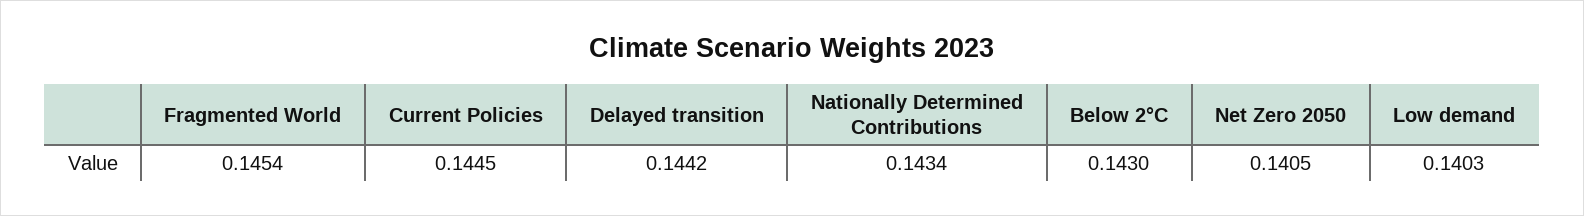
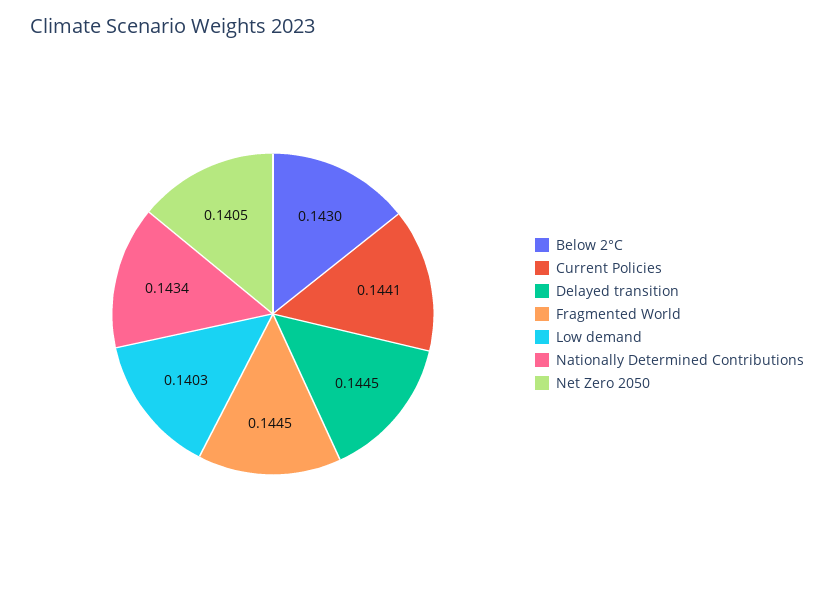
  {
-   "Fragmented World": 0.1454,
+   "Fragmented World": 0.1445,
-   "Current Policies": 0.1445,
+   "Current Policies": 0.1441,
-   "Delayed transition": 0.1442,
+   "Delayed transition": 0.1445,
    "Nationally Determined Contributions": 0.1434,
    "Below 2°C": 0.143,
    "Net Zero 2050": 0.1405,
    "Low demand": 0.1403
  }

